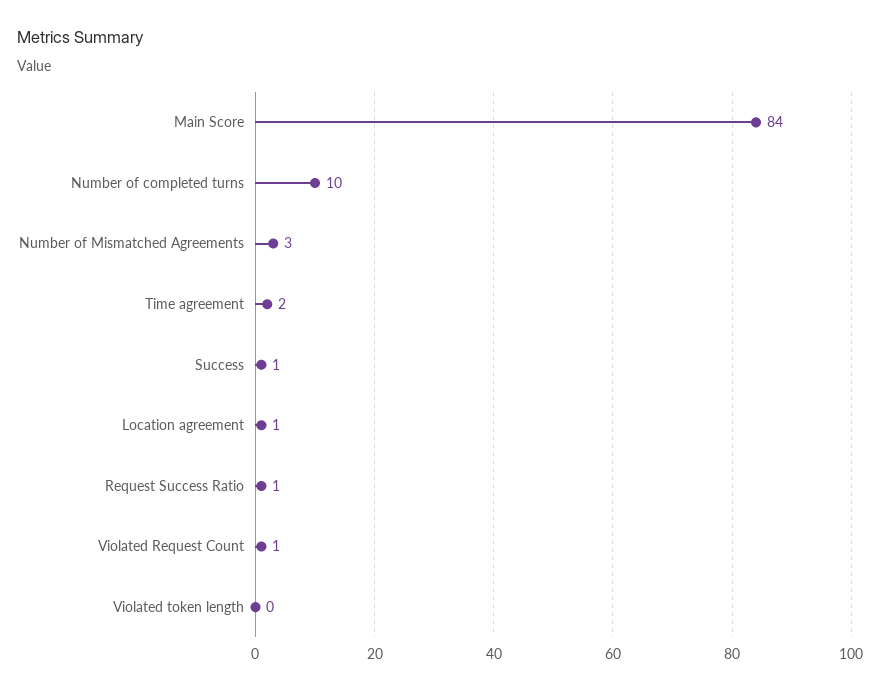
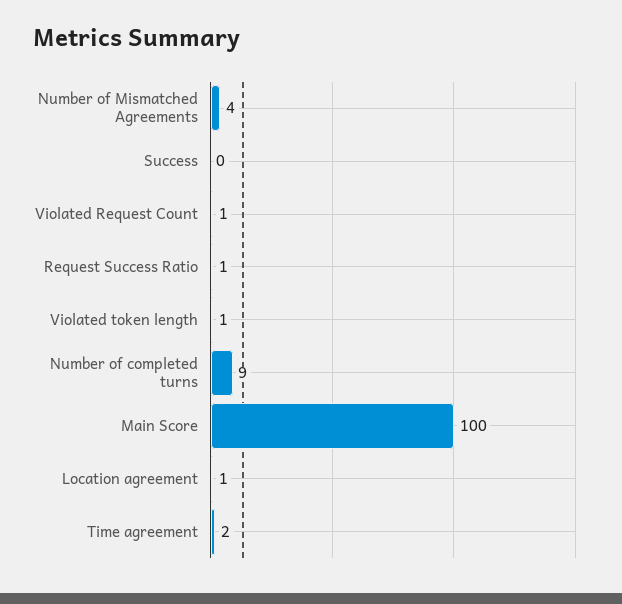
  {
-   "Main Score": 84,
+   "Main Score": 100,
-   "Number of completed turns": 10,
+   "Number of completed turns": 9,
-   "Number of Mismatched Agreements": 3,
+   "Number of Mismatched Agreements": 4,
    "Time agreement": 2,
-   "Success": 1,
+   "Success": 0,
    "Location agreement": 1,
    "Request Success Ratio": 1,
    "Violated Request Count": 1,
-   "Violated token length": 0
+   "Violated token length": 1
  }

